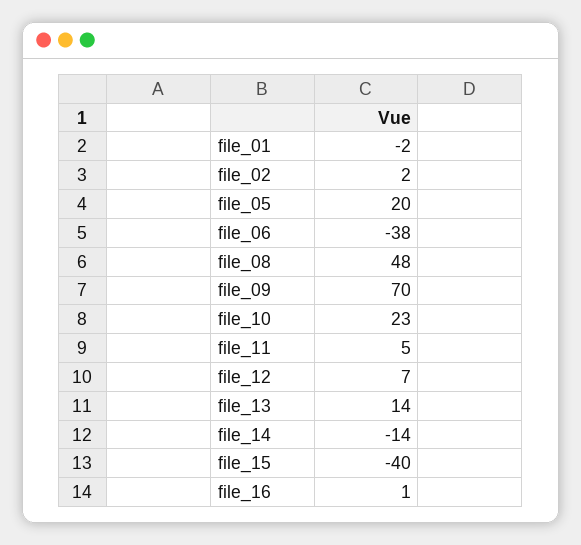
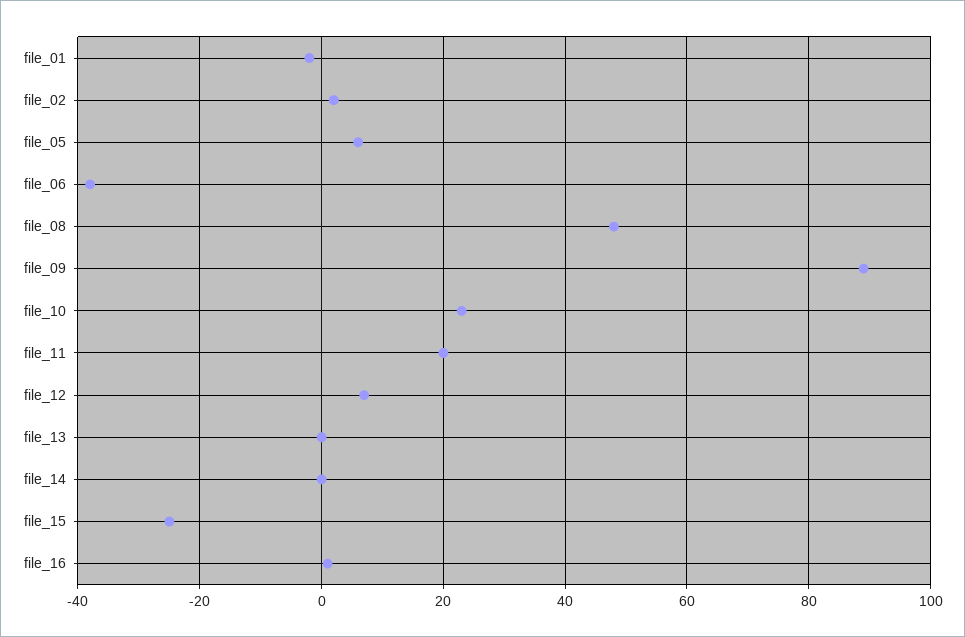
  {
    "file_01": -2,
    "file_02": 2,
-   "file_05": 20,
+   "file_05": 5,
    "file_06": -38,
    "file_08": 48,
-   "file_09": 70,
+   "file_09": 90,
    "file_10": 23,
-   "file_11": 5,
+   "file_11": 20,
    "file_12": 7,
-   "file_13": 14,
+   "file_13": 0,
-   "file_14": -14,
+   "file_14": 0,
-   "file_15": -40,
+   "file_15": -25,
    "file_16": 1
  }

